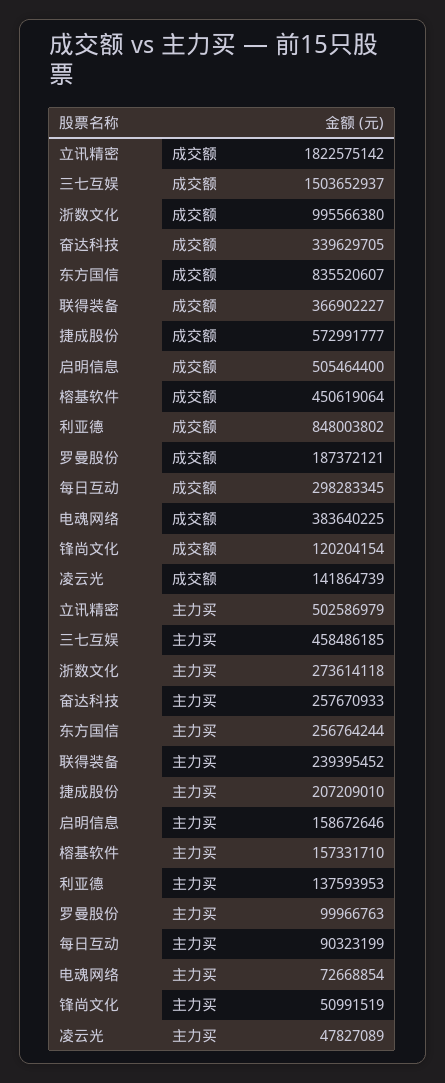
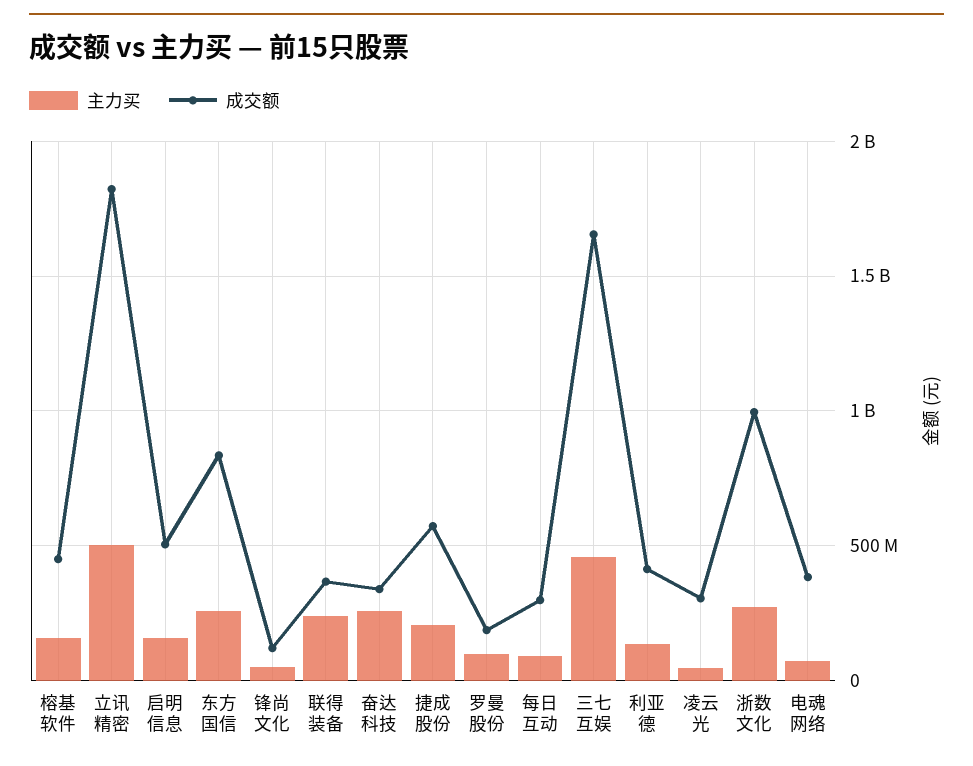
  {
    "成交额": {
      "立讯精密": 1822575142,
-     "三七互娱": 1503652937,
+     "三七互娱": 1650000000,
      "浙数文化": 995566380,
      "奋达科技": 339629705,
      "东方国信": 835520607,
      "联得装备": 366902227,
      "捷成股份": 572991777,
      "启明信息": 505464400,
      "榕基软件": 450619064,
-     "利亚德": 848003802,
+     "利亚德": 400000000,
      "罗曼股份": 187372121,
      "每日互动": 298283345,
      "电魂网络": 383640225,
      "锋尚文化": 120204154,
-     "凌云光": 141864739
+     "凌云光": 300000000
    },
    "主力买": {
      "立讯精密": 502586979,
      "三七互娱": 458486185,
      "浙数文化": 273614118,
      "奋达科技": 257670933,
      "东方国信": 256764244,
      "联得装备": 239395452,
      "捷成股份": 207209010,
      "启明信息": 158672646,
      "榕基软件": 157331710,
      "利亚德": 137593953,
      "罗曼股份": 99966763,
      "每日互动": 90323199,
      "电魂网络": 72668854,
      "锋尚文化": 50991519,
      "凌云光": 47827089
    }
  }

